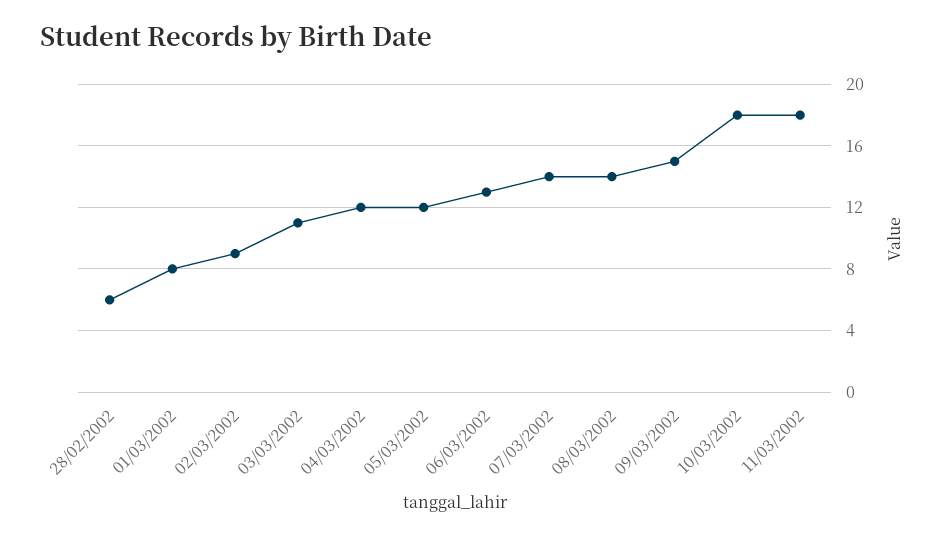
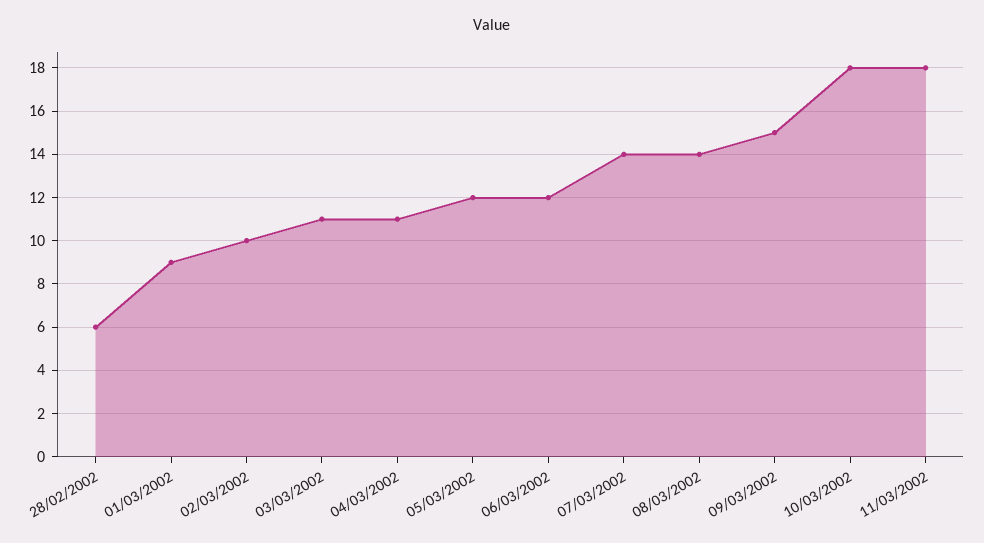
  {
    "28/02/2002": 6,
-   "01/03/2002": 8,
+   "01/03/2002": 9,
-   "02/03/2002": 9,
+   "02/03/2002": 10,
    "03/03/2002": 11,
-   "04/03/2002": 12,
+   "04/03/2002": 11,
    "05/03/2002": 12,
-   "06/03/2002": 13,
+   "06/03/2002": 12,
    "07/03/2002": 14,
    "08/03/2002": 14,
    "09/03/2002": 15,
    "10/03/2002": 18,
    "11/03/2002": 18
  }

